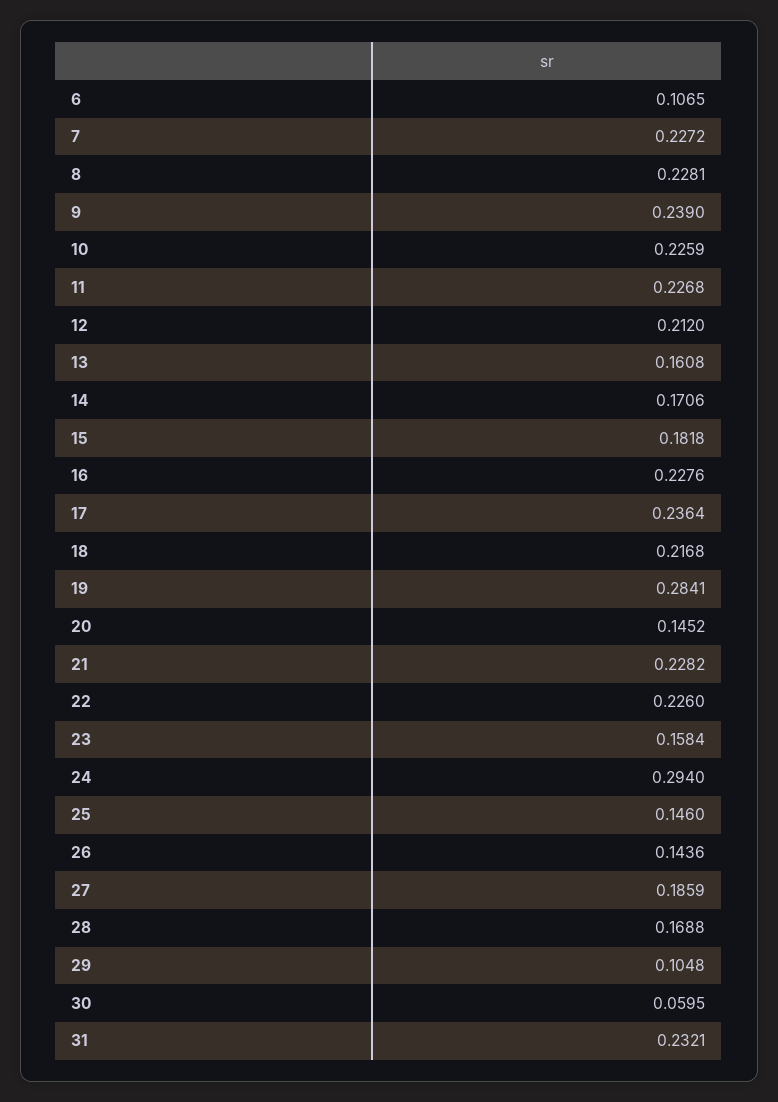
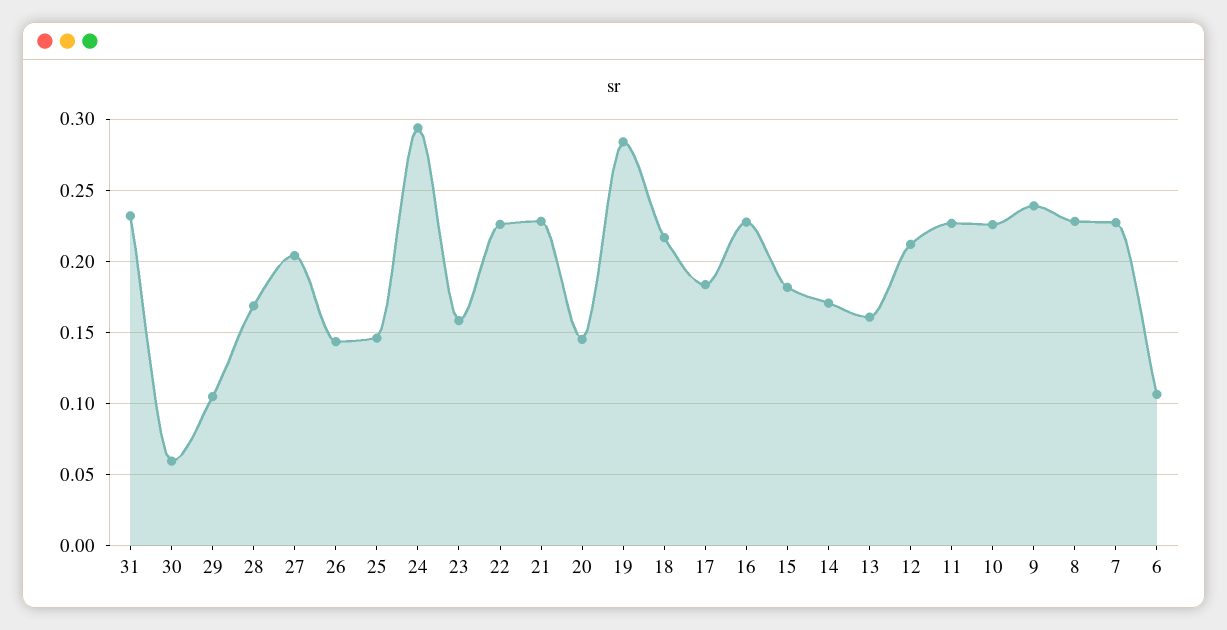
  {
    "6": 0.1065,
    "7": 0.2272,
    "8": 0.2281,
    "9": 0.239,
    "10": 0.2259,
    "11": 0.2268,
    "12": 0.212,
    "13": 0.1608,
    "14": 0.1706,
    "15": 0.1818,
    "16": 0.2276,
-   "17": 0.2364,
+   "17": 0.185,
    "18": 0.2168,
    "19": 0.2841,
    "20": 0.1452,
    "21": 0.2282,
    "22": 0.226,
    "23": 0.1584,
    "24": 0.294,
    "25": 0.146,
    "26": 0.1436,
-   "27": 0.1859,
+   "27": 0.205,
    "28": 0.1688,
    "29": 0.1048,
    "30": 0.0595,
    "31": 0.2321
  }

